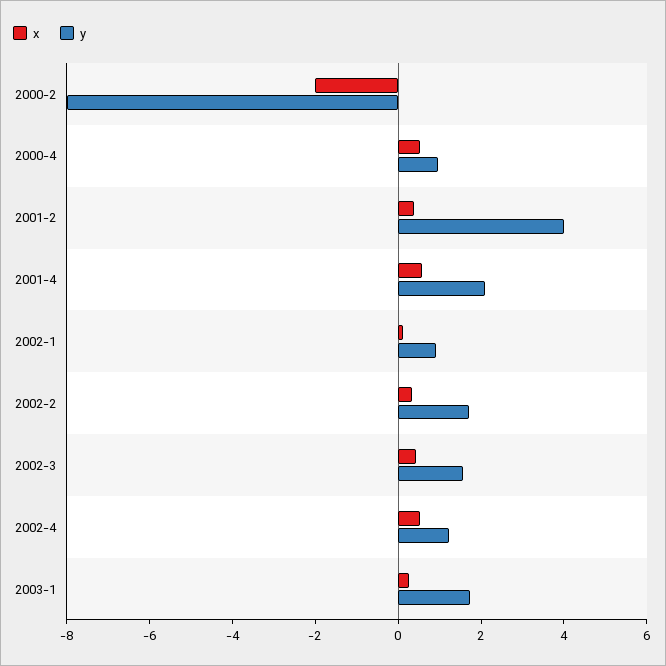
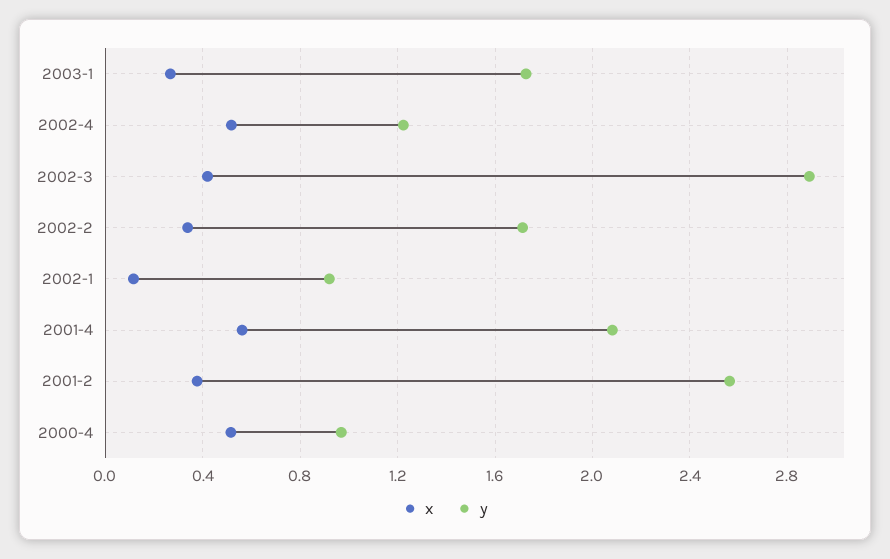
  {
    "x": {
-     "2000-2": -2,
      "2000-4": 0.5,
      "2001-2": 0.4,
      "2001-4": 0.55,
      "2002-1": 0.1,
      "2002-2": 0.35,
      "2002-3": 0.4,
      "2002-4": 0.5,
      "2003-1": 0.25
    },
    "y": {
-     "2000-2": -8,
      "2000-4": 0.95,
-     "2001-2": 4,
+     "2001-2": 2.55,
      "2001-4": 2.1,
      "2002-1": 0.9,
      "2002-2": 1.7,
-     "2002-3": 1.5,
+     "2002-3": 2.9,
      "2002-4": 1.2,
      "2003-1": 1.75
    }
  }

